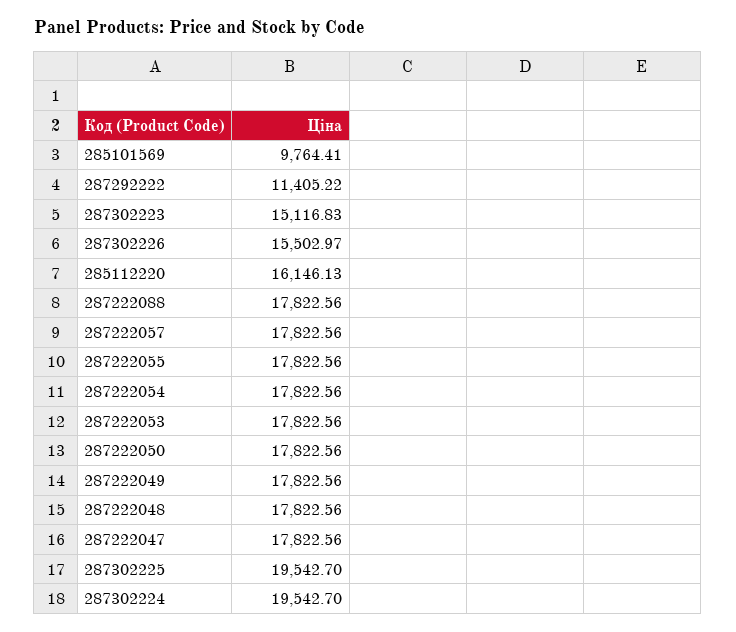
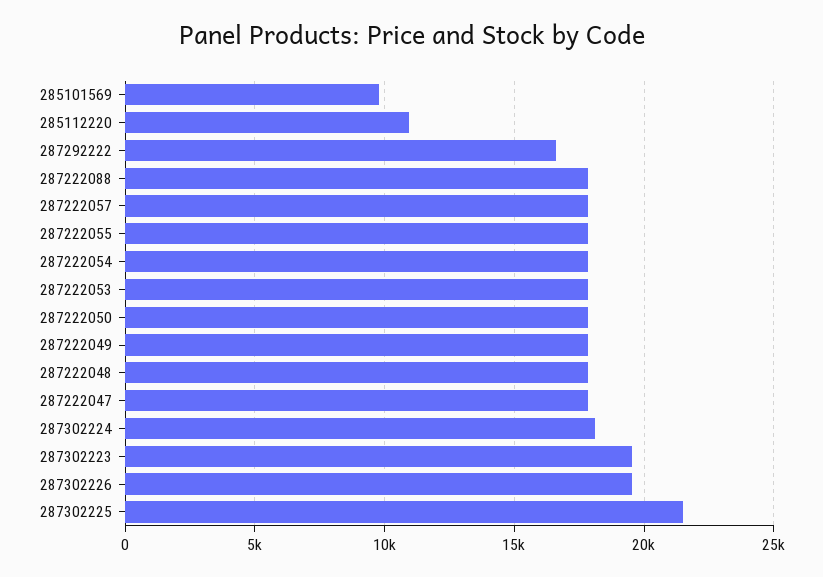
  {
    "285101569": 9764.41,
-   "287292222": 11405.22,
+   "287292222": 16500,
-   "287302223": 15116.83,
+   "287302223": 19500,
-   "287302226": 15502.97,
+   "287302226": 19500,
-   "285112220": 16146.13,
+   "285112220": 11000,
    "287222088": 17822.56,
    "287222057": 17822.56,
    "287222055": 17822.56,
    "287222054": 17822.56,
    "287222053": 17822.56,
    "287222050": 17822.56,
    "287222049": 17822.56,
    "287222048": 17822.56,
    "287222047": 17822.56,
-   "287302225": 19542.7,
+   "287302225": 21500,
-   "287302224": 19542.7
+   "287302224": 18000
  }

